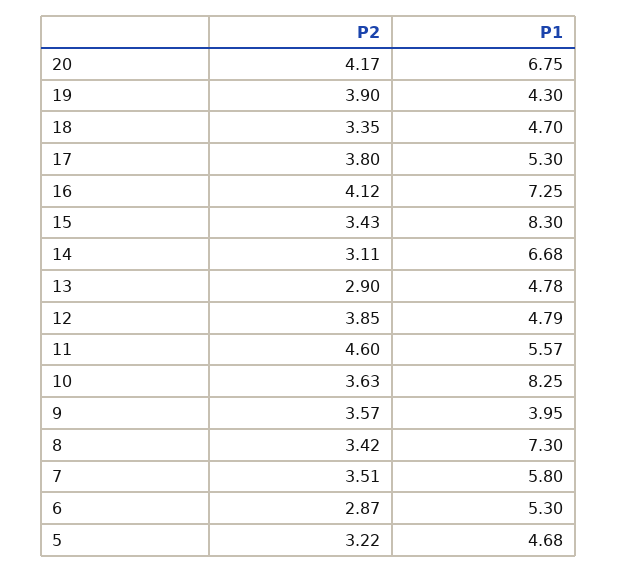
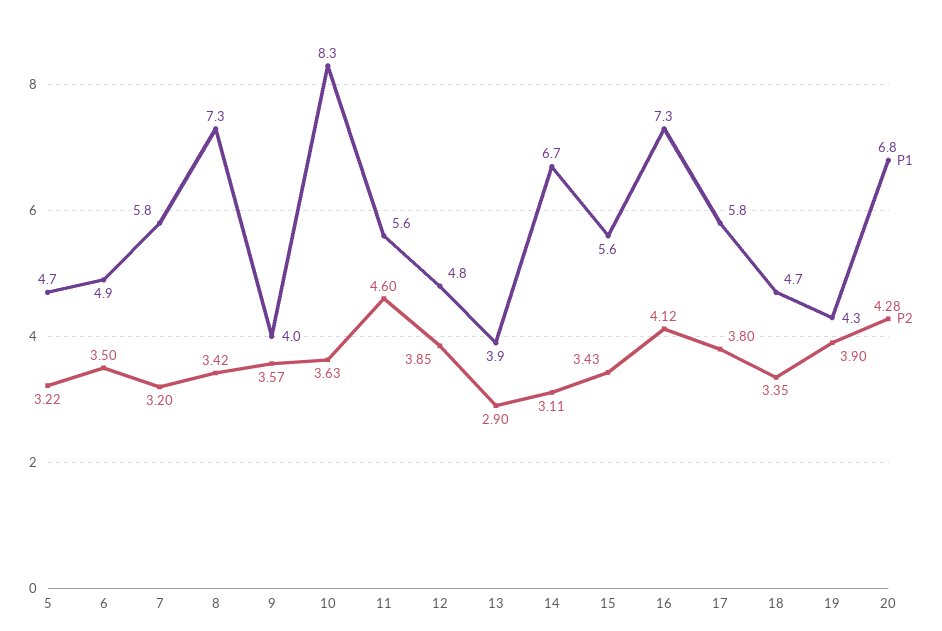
  {
    "P2": {
-     "20": 4.17,
+     "20": 4.28,
      "19": 3.9,
      "18": 3.35,
      "17": 3.8,
      "16": 4.12,
      "15": 3.43,
      "14": 3.11,
      "13": 2.9,
      "12": 3.85,
      "11": 4.6,
      "10": 3.63,
      "9": 3.57,
      "8": 3.42,
-     "7": 3.51,
+     "7": 3.2,
-     "6": 2.87,
+     "6": 3.5,
      "5": 3.22
    },
    "P1": {
      "20": 6.75,
      "19": 4.3,
      "18": 4.7,
-     "17": 5.3,
+     "17": 5.8,
      "16": 7.25,
-     "15": 8.3,
+     "15": 5.6,
      "14": 6.68,
-     "13": 4.78,
+     "13": 3.9,
      "12": 4.79,
      "11": 5.57,
      "10": 8.25,
      "9": 3.95,
      "8": 7.3,
      "7": 5.8,
-     "6": 5.3,
+     "6": 4.9,
      "5": 4.68
    }
  }

